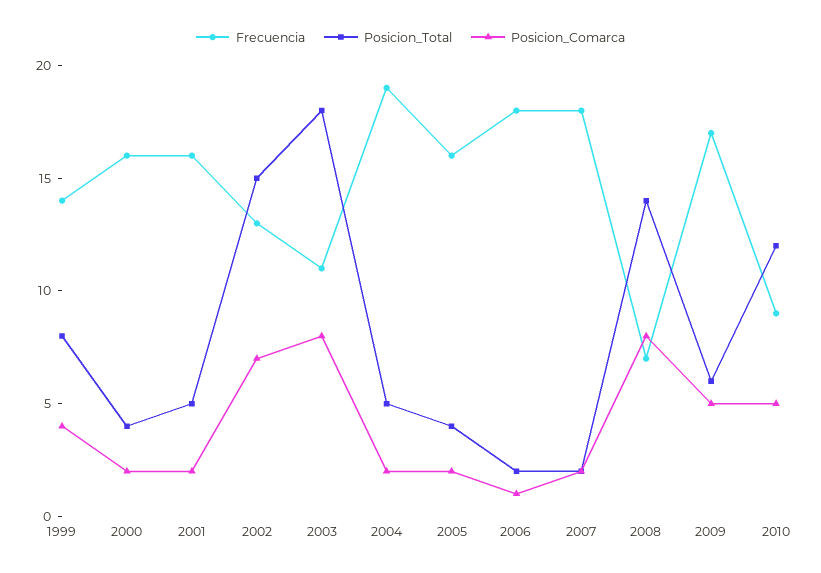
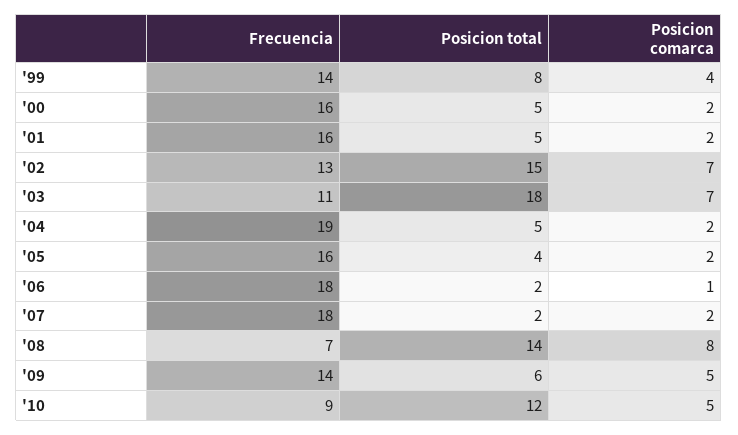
  {
    "Frecuencia": {
      "1999": 14,
      "2000": 16,
      "2001": 16,
      "2002": 13,
      "2003": 11,
      "2004": 19,
      "2005": 16,
      "2006": 18,
      "2007": 18,
      "2008": 7,
-     "2009": 17,
+     "2009": 14,
      "2010": 9
    },
    "Posicion_Total": {
      "1999": 8,
-     "2000": 4,
+     "2000": 5,
      "2001": 5,
      "2002": 15,
      "2003": 18,
      "2004": 5,
      "2005": 4,
      "2006": 2,
      "2007": 2,
      "2008": 14,
      "2009": 6,
      "2010": 12
    },
    "Posicion_Comarca": {
      "1999": 4,
      "2000": 2,
      "2001": 2,
      "2002": 7,
-     "2003": 8,
+     "2003": 7,
      "2004": 2,
      "2005": 2,
      "2006": 1,
      "2007": 2,
      "2008": 8,
      "2009": 5,
      "2010": 5
    }
  }

